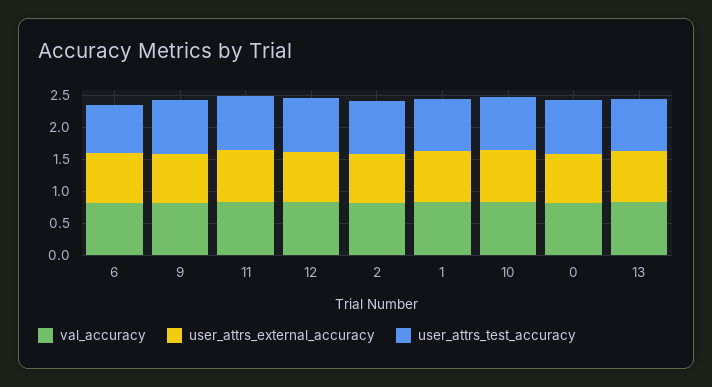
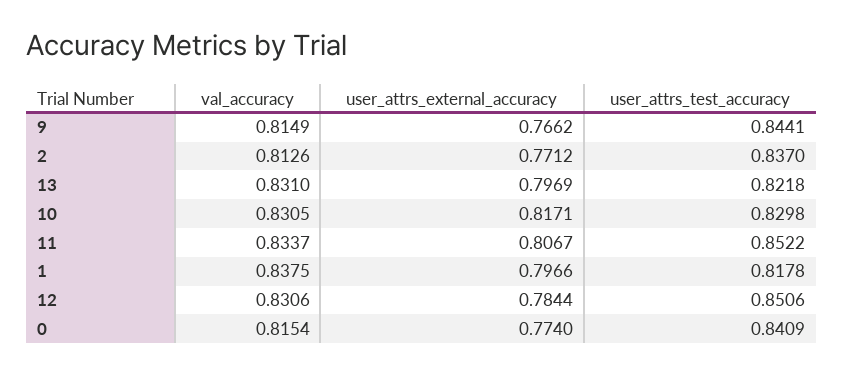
  {
    "val_accuracy": {
-     "6": 0.75,
      "9": 0.8149,
      "11": 0.8337,
      "12": 0.8306,
      "2": 0.8126,
      "1": 0.8375,
      "10": 0.8305,
      "0": 0.8154,
      "13": 0.831
    },
    "user_attrs_external_accuracy": {
-     "6": 0.75,
      "9": 0.7662,
      "11": 0.8067,
      "12": 0.7844,
      "2": 0.7712,
      "1": 0.7966,
      "10": 0.8171,
      "0": 0.774,
      "13": 0.7969
    },
    "user_attrs_test_accuracy": {
-     "6": 0.75,
      "9": 0.8441,
      "11": 0.8522,
      "12": 0.8506,
      "2": 0.837,
      "1": 0.8178,
      "10": 0.8298,
      "0": 0.8409,
      "13": 0.8218
    }
  }

